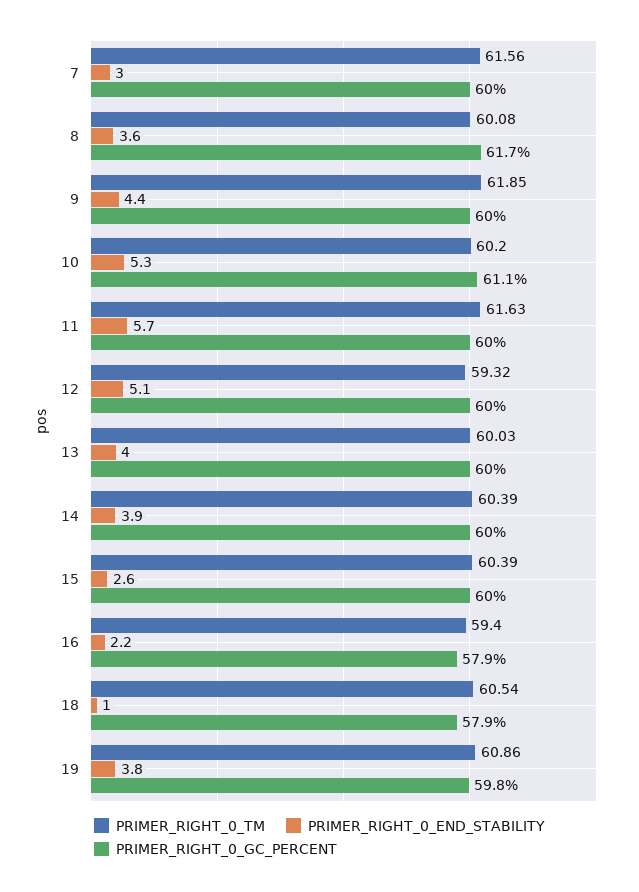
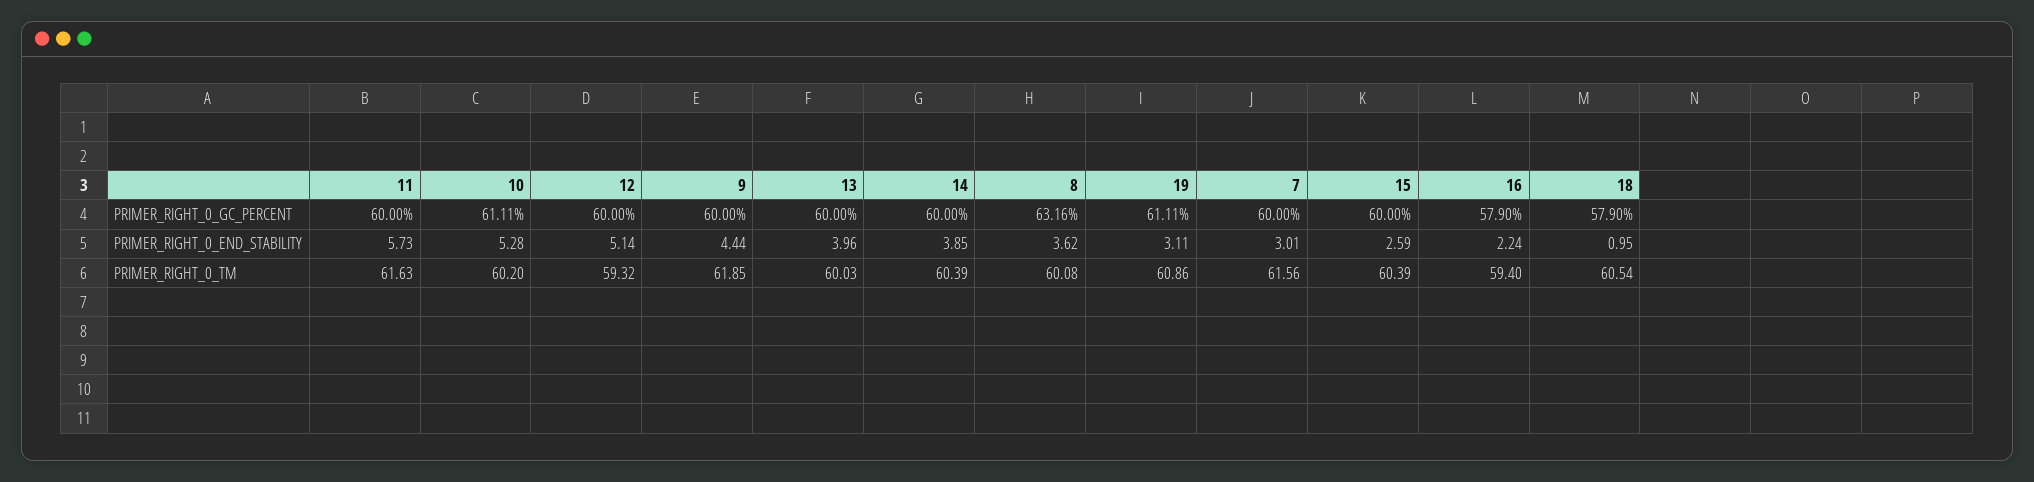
  {
    "PRIMER_RIGHT_0_TM": {
      "7": 61.56,
      "8": 60.08,
      "9": 61.85,
      "10": 60.2,
      "11": 61.63,
      "12": 59.32,
      "13": 60.03,
      "14": 60.39,
      "15": 60.39,
      "16": 59.4,
      "18": 60.54,
      "19": 60.86
    },
    "PRIMER_RIGHT_0_END_STABILITY": {
      "7": 3.01,
      "8": 3.62,
      "9": 4.44,
      "10": 5.28,
      "11": 5.73,
      "12": 5.14,
      "13": 3.96,
      "14": 3.85,
      "15": 2.59,
      "16": 2.24,
      "18": 0.95,
-     "19": 3.8
+     "19": 3.11
    },
    "PRIMER_RIGHT_0_GC_PERCENT": {
      "7": 60,
-     "8": 61.7,
+     "8": 63.16,
      "9": 60,
      "10": 61.11,
      "11": 60,
      "12": 60,
      "13": 60,
      "14": 60,
      "15": 60,
      "16": 57.9,
      "18": 57.9,
-     "19": 59.8
+     "19": 61.11
    }
  }

